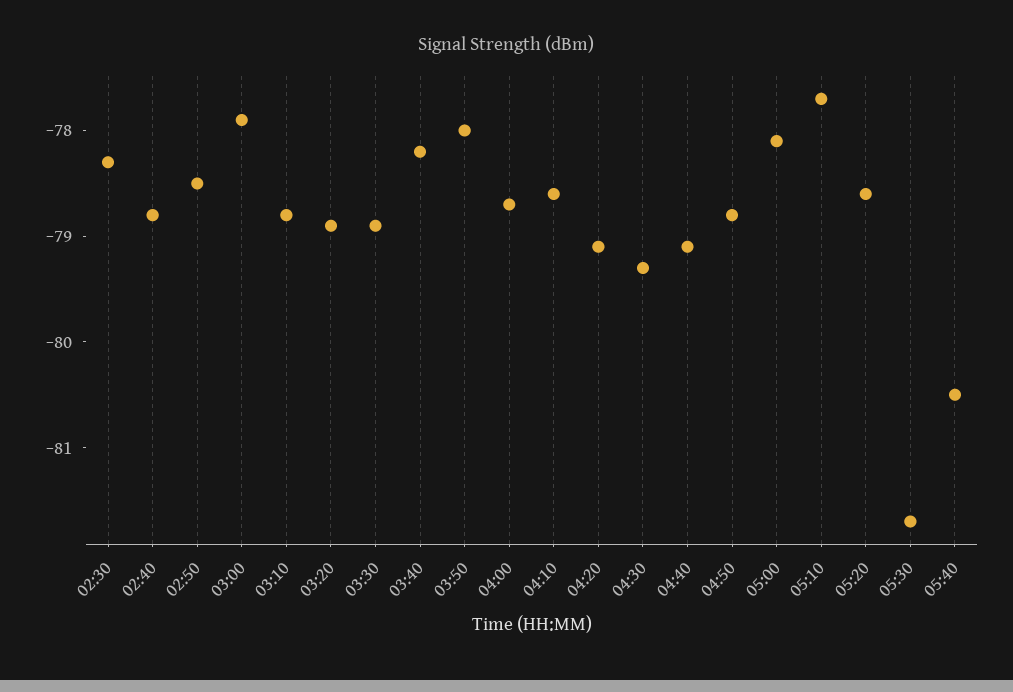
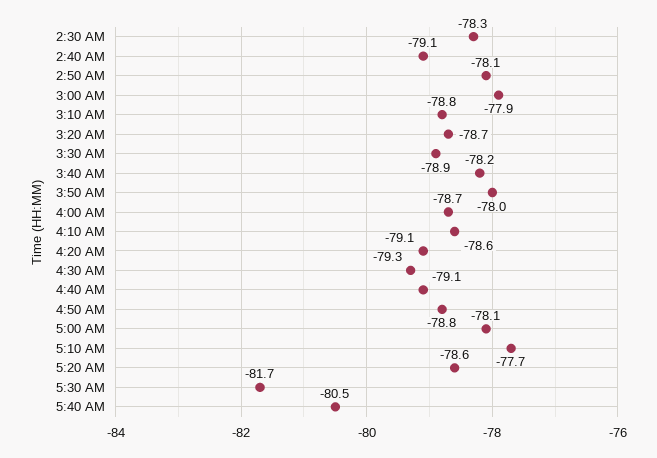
  {
    "02:30": -78.3,
-   "02:40": -78.8,
+   "02:40": -79.1,
-   "02:50": -78.5,
+   "02:50": -78.1,
    "03:00": -77.9,
    "03:10": -78.8,
-   "03:20": -78.9,
+   "03:20": -78.7,
    "03:30": -78.9,
    "03:40": -78.2,
    "03:50": -78,
    "04:00": -78.7,
    "04:10": -78.6,
    "04:20": -79.1,
    "04:30": -79.3,
    "04:40": -79.1,
    "04:50": -78.8,
    "05:00": -78.1,
    "05:10": -77.7,
    "05:20": -78.6,
    "05:30": -81.7,
    "05:40": -80.5
  }

